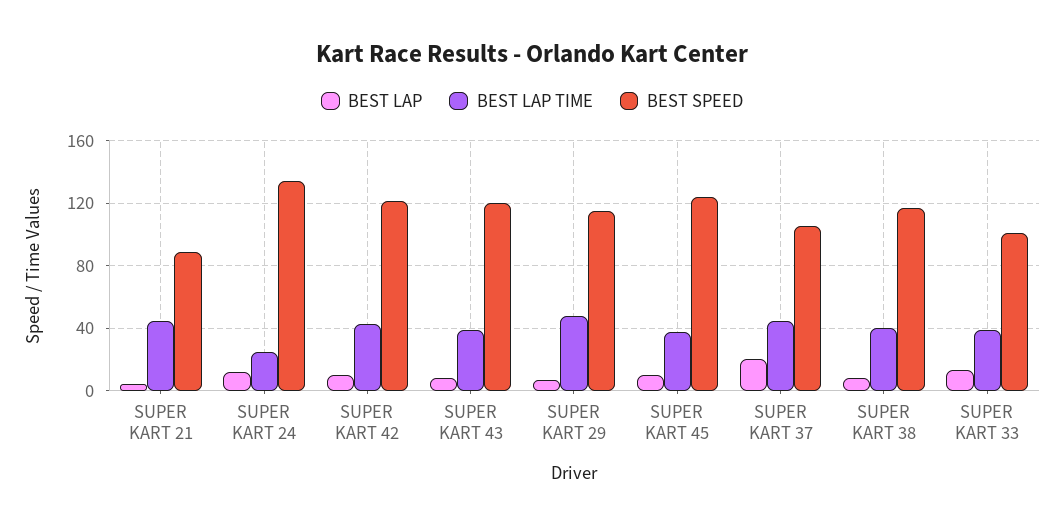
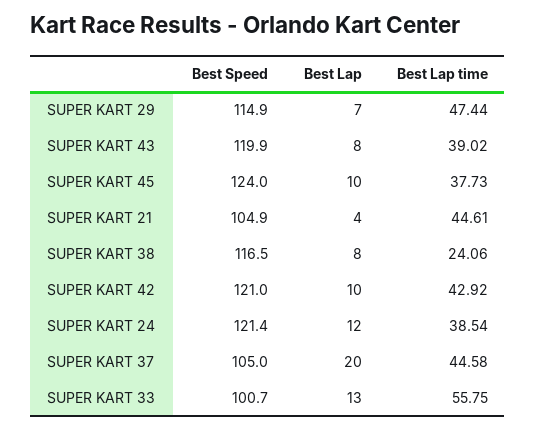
  {
    "BEST LAP": {
      "SUPER KART 21": 4,
      "SUPER KART 24": 12,
      "SUPER KART 42": 10,
      "SUPER KART 43": 8,
      "SUPER KART 29": 7,
      "SUPER KART 45": 10,
      "SUPER KART 37": 20,
      "SUPER KART 38": 8,
      "SUPER KART 33": 13
    },
    "BEST LAP TIME": {
      "SUPER KART 21": 44.61,
-     "SUPER KART 24": 25,
+     "SUPER KART 24": 38.54,
      "SUPER KART 42": 42.92,
      "SUPER KART 43": 39.02,
      "SUPER KART 29": 47.44,
      "SUPER KART 45": 37.73,
      "SUPER KART 37": 44.58,
-     "SUPER KART 38": 40,
+     "SUPER KART 38": 24.06,
-     "SUPER KART 33": 40
+     "SUPER KART 33": 55.75
    },
    "BEST SPEED": {
-     "SUPER KART 21": 90,
+     "SUPER KART 21": 104.9,
-     "SUPER KART 24": 135,
+     "SUPER KART 24": 121.4,
      "SUPER KART 42": 121,
      "SUPER KART 43": 119.9,
      "SUPER KART 29": 114.9,
      "SUPER KART 45": 124,
      "SUPER KART 37": 105,
      "SUPER KART 38": 116.5,
      "SUPER KART 33": 100.7
    }
  }

